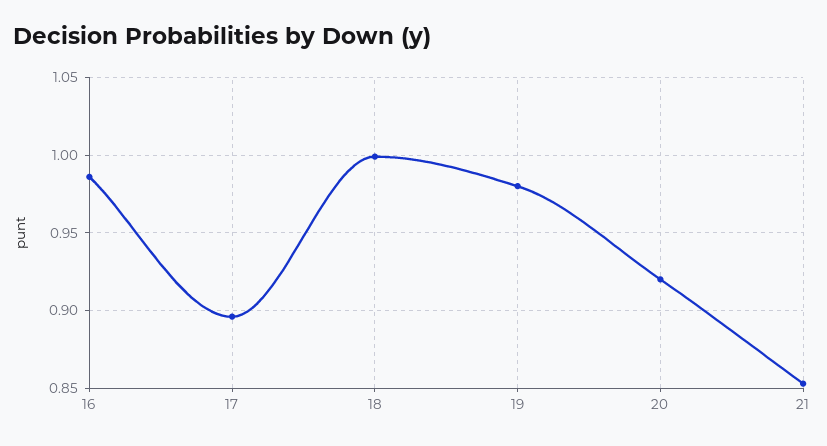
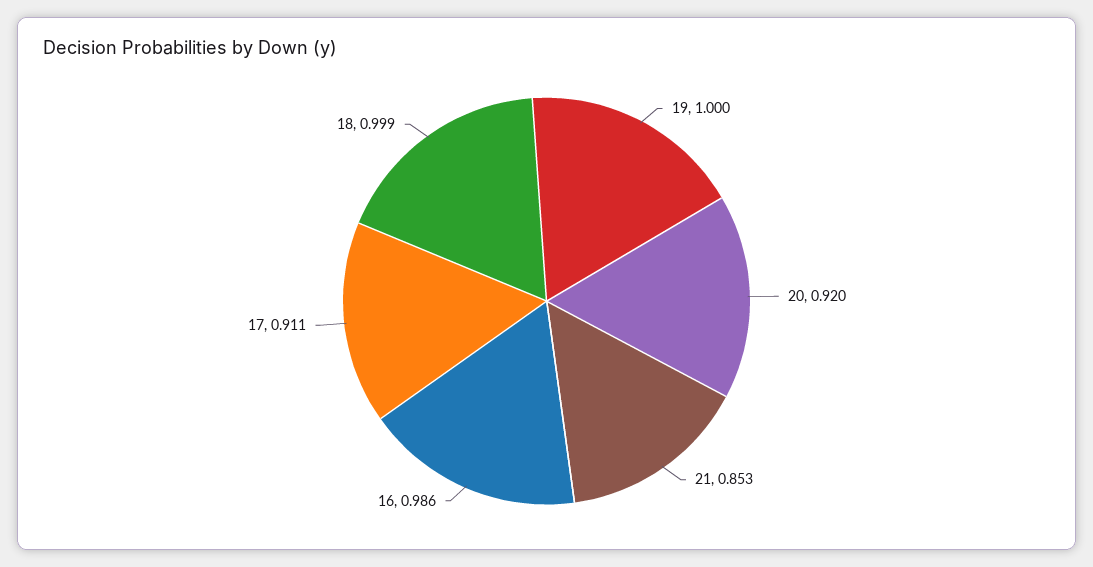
  {
    "16": 0.986,
-   "17": 0.895,
+   "17": 0.911,
    "18": 0.999,
-   "19": 0.98,
+   "19": 1,
    "20": 0.92,
    "21": 0.853
  }

